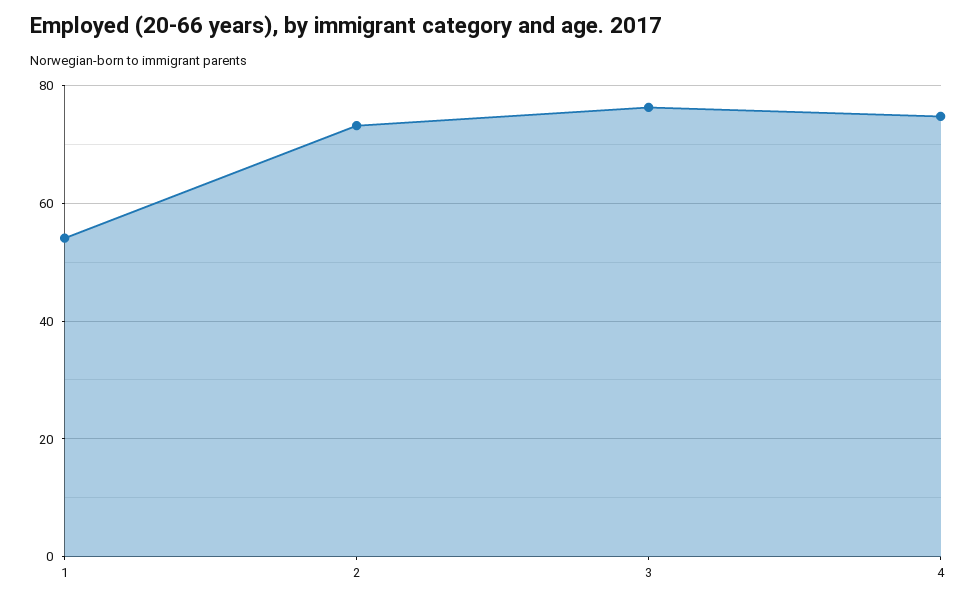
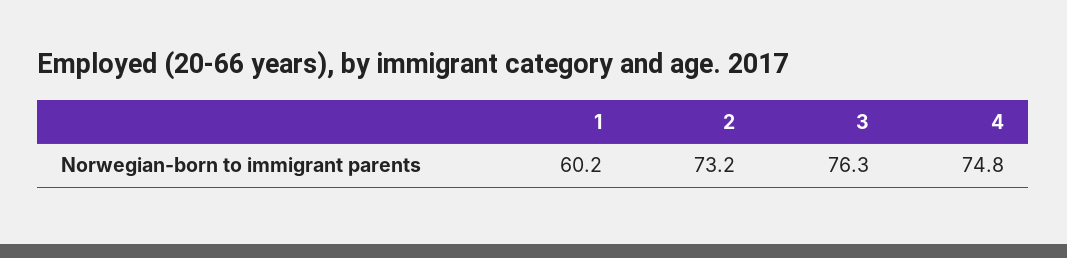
  {
-   "1": 54,
+   "1": 60.2,
    "2": 73.2,
    "3": 76.3,
    "4": 74.8
  }

